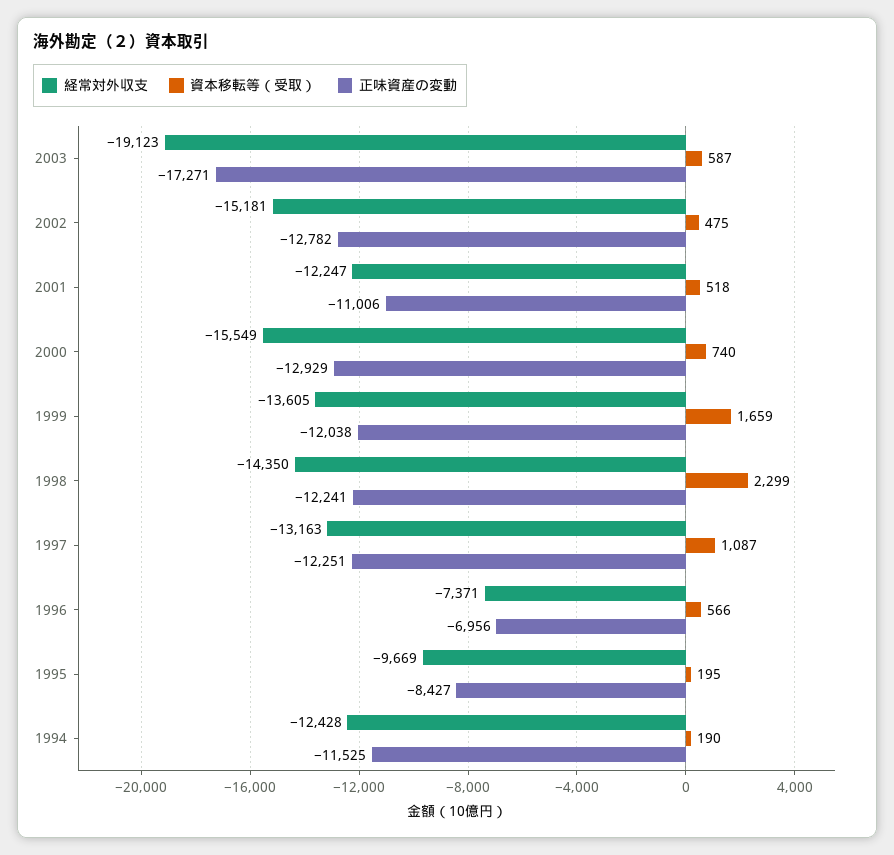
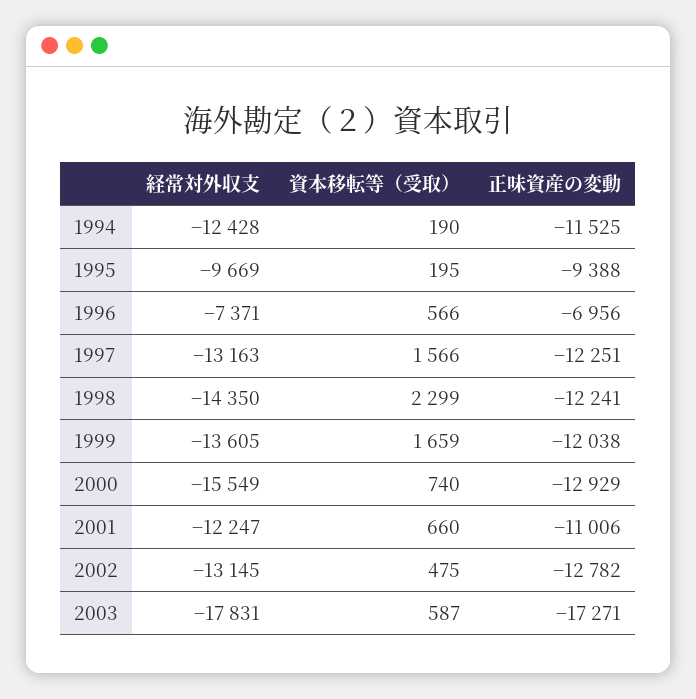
  {
    "経常対外収支": {
-     "2003": -19123,
+     "2003": -17831,
-     "2002": -15181,
+     "2002": -13145,
      "2001": -12247,
      "2000": -15549,
      "1999": -13605,
      "1998": -14350,
      "1997": -13163,
      "1996": -7371,
      "1995": -9669,
      "1994": -12428
    },
    "資本移転等（受取）": {
      "2003": 587,
      "2002": 475,
-     "2001": 518,
+     "2001": 660,
      "2000": 740,
      "1999": 1659,
      "1998": 2299,
-     "1997": 1087,
+     "1997": 1566,
      "1996": 566,
      "1995": 195,
      "1994": 190
    },
    "正味資産の変動": {
      "2003": -17271,
      "2002": -12782,
      "2001": -11006,
      "2000": -12929,
      "1999": -12038,
      "1998": -12241,
      "1997": -12251,
      "1996": -6956,
-     "1995": -8427,
+     "1995": -9388,
      "1994": -11525
    }
  }

